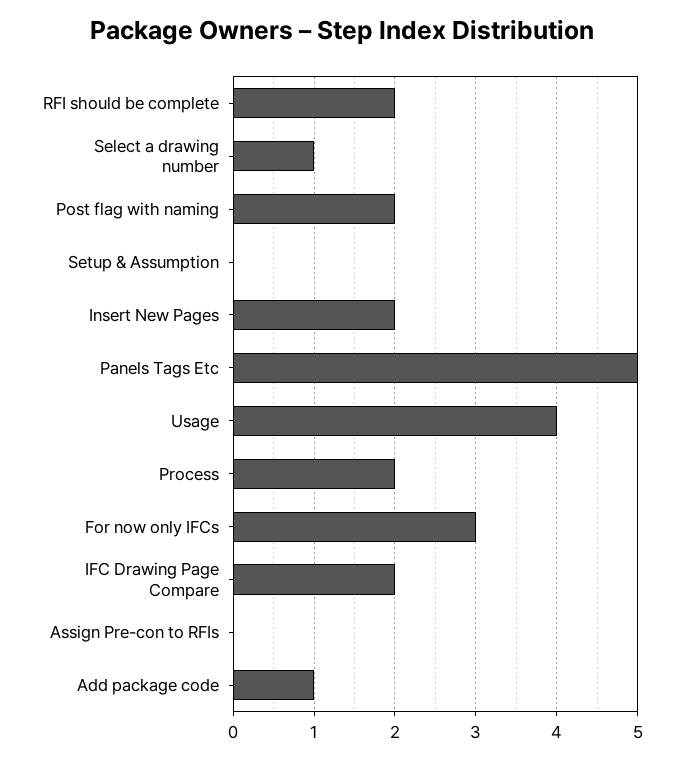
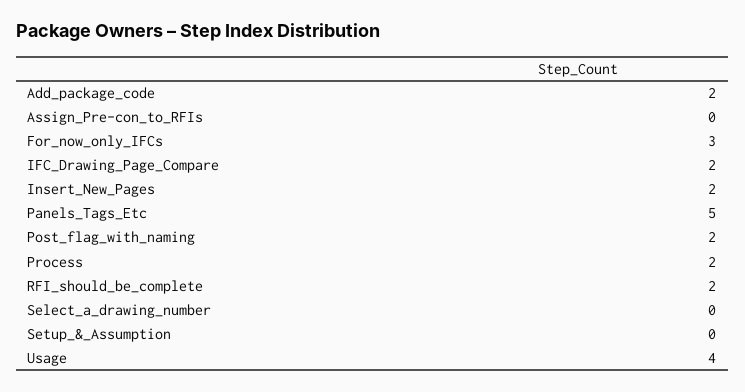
  {
    "RFI should be complete": 2,
-   "Select a drawing number": 1,
+   "Select a drawing number": 0,
    "Post flag with naming": 2,
    "Setup & Assumption": 0,
    "Insert New Pages": 2,
    "Panels Tags Etc": 5,
    "Usage": 4,
    "Process": 2,
    "For now only IFCs": 3,
    "IFC Drawing Page Compare": 2,
    "Assign Pre-con to RFIs": 0,
-   "Add package code": 1
+   "Add package code": 2
  }

